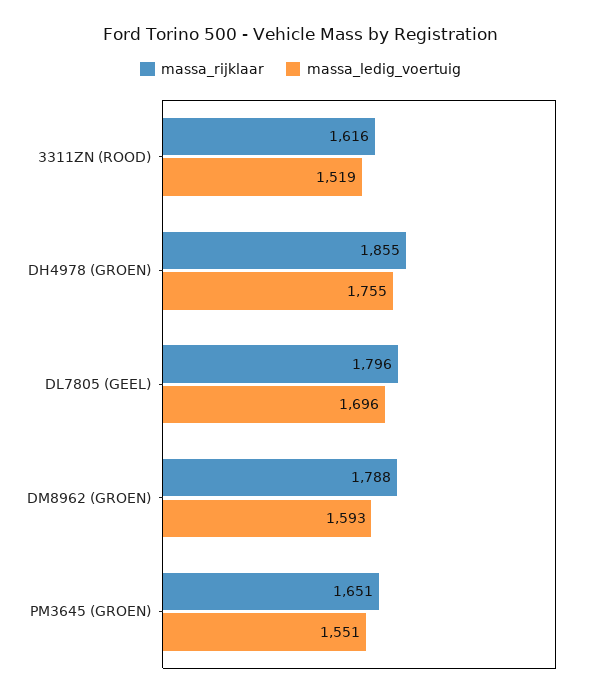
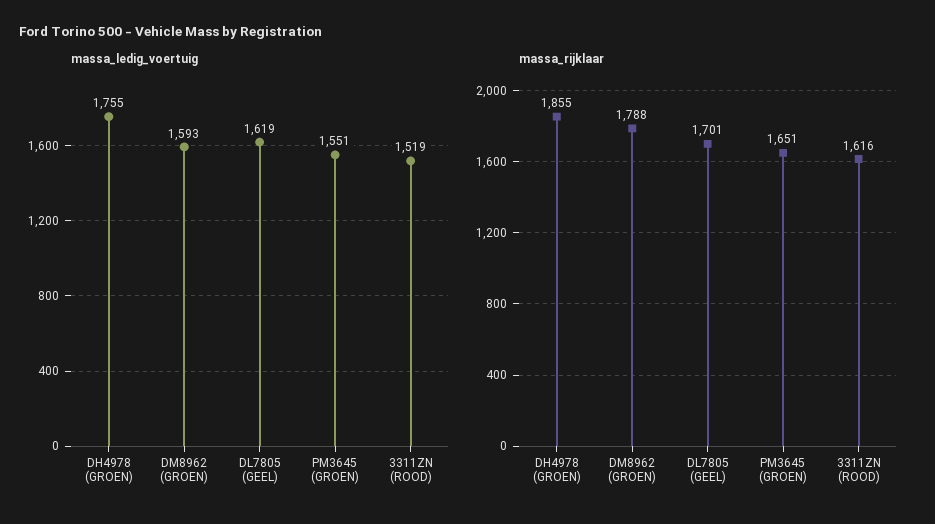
  {
    "massa_rijklaar": {
      "3311ZN (ROOD)": 1616,
      "DH4978 (GROEN)": 1855,
-     "DL7805 (GEEL)": 1796,
+     "DL7805 (GEEL)": 1701,
      "DM8962 (GROEN)": 1788,
      "PM3645 (GROEN)": 1651
    },
    "massa_ledig_voertuig": {
      "3311ZN (ROOD)": 1519,
      "DH4978 (GROEN)": 1755,
-     "DL7805 (GEEL)": 1696,
+     "DL7805 (GEEL)": 1619,
      "DM8962 (GROEN)": 1593,
      "PM3645 (GROEN)": 1551
    }
  }

